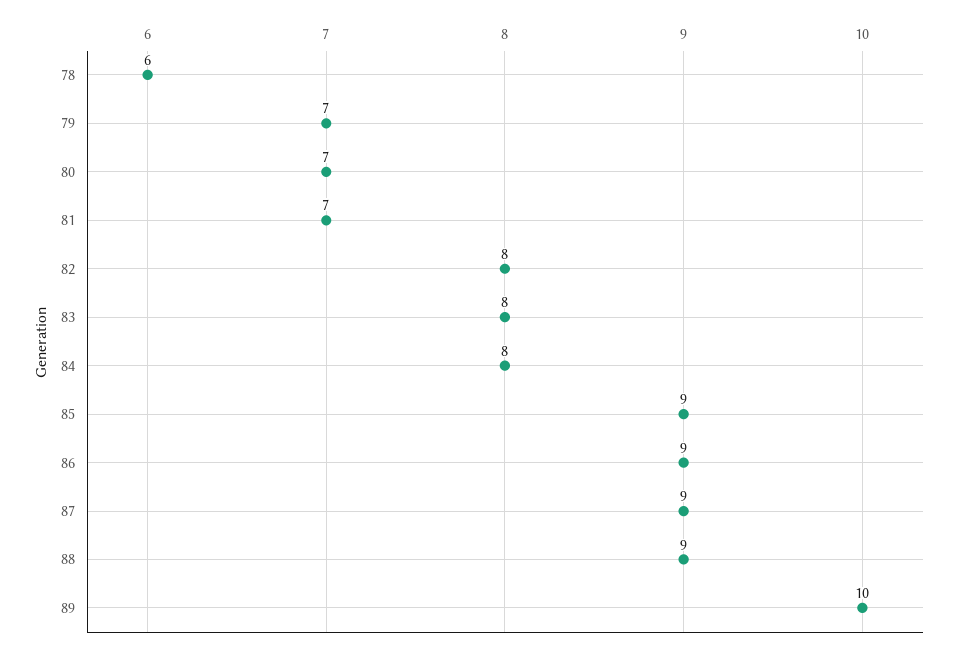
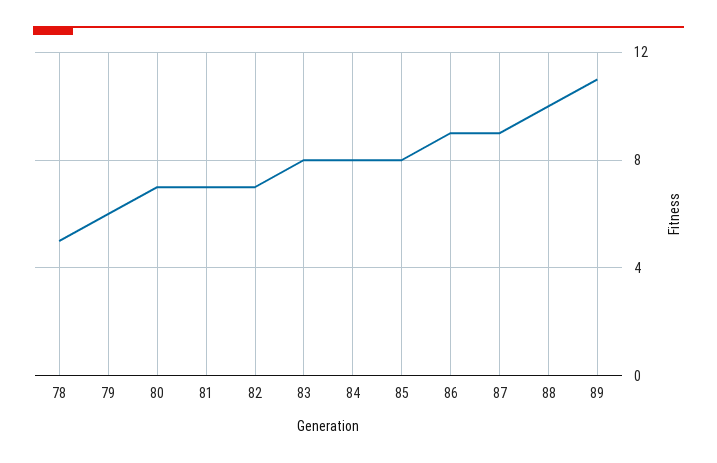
  {
-   "78": 6,
+   "78": 5,
-   "79": 7,
+   "79": 6,
    "80": 7,
    "81": 7,
-   "82": 8,
+   "82": 7,
    "83": 8,
    "84": 8,
-   "85": 9,
+   "85": 8,
    "86": 9,
    "87": 9,
-   "88": 9,
+   "88": 10,
-   "89": 10
+   "89": 11
  }

